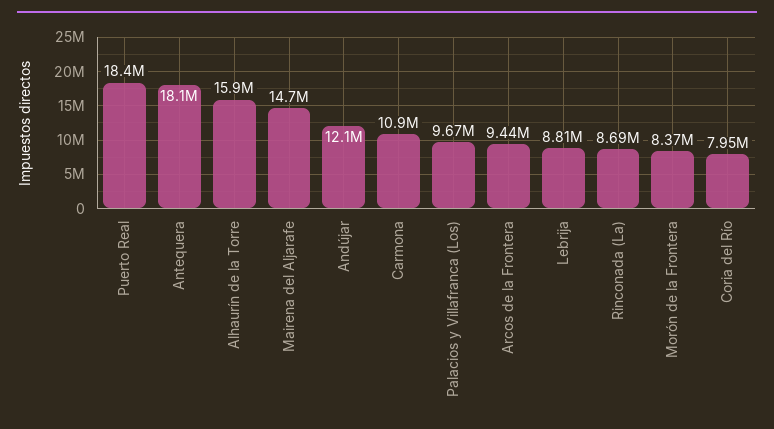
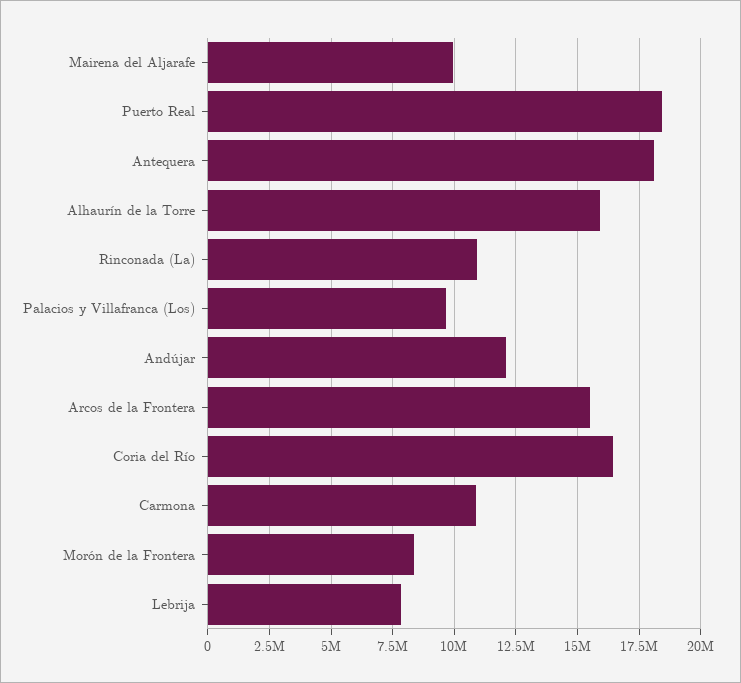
  {
    "Puerto Real": 18400000,
    "Antequera": 18100000,
    "Alhaurín de la Torre": 15900000,
-   "Mairena del Aljarafe": 14700000,
+   "Mairena del Aljarafe": 10000000,
    "Andújar": 12100000,
    "Carmona": 10900000,
    "Palacios y Villafranca (Los)": 9670000,
-   "Arcos de la Frontera": 9440000,
+   "Arcos de la Frontera": 15500000,
-   "Lebrija": 8810000,
+   "Lebrija": 7750000,
-   "Rinconada (La)": 8690000,
+   "Rinconada (La)": 11000000,
    "Morón de la Frontera": 8370000,
-   "Coria del Río": 7950000
+   "Coria del Río": 16500000
  }

